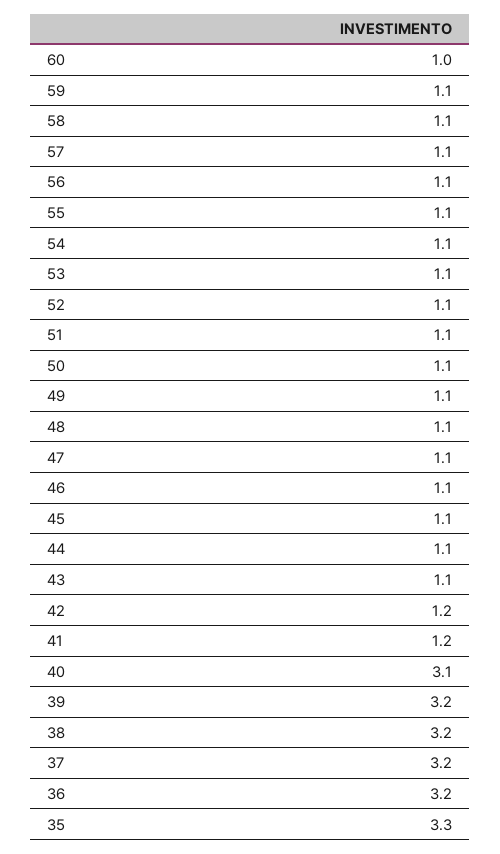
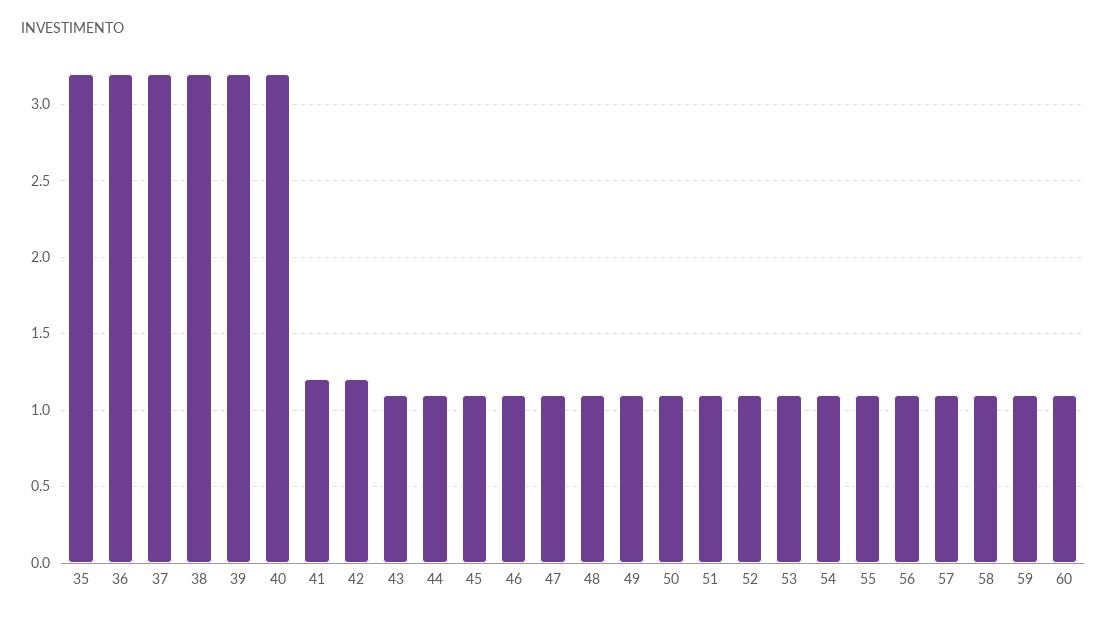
  {
-   "60": 1,
+   "60": 1.1,
    "59": 1.1,
    "58": 1.1,
    "57": 1.1,
    "56": 1.1,
    "55": 1.1,
    "54": 1.1,
    "53": 1.1,
    "52": 1.1,
    "51": 1.1,
    "50": 1.1,
    "49": 1.1,
    "48": 1.1,
    "47": 1.1,
    "46": 1.1,
    "45": 1.1,
    "44": 1.1,
    "43": 1.1,
    "42": 1.2,
    "41": 1.2,
-   "40": 3.1,
+   "40": 3.2,
    "39": 3.2,
    "38": 3.2,
    "37": 3.2,
    "36": 3.2,
-   "35": 3.3
+   "35": 3.2
  }

